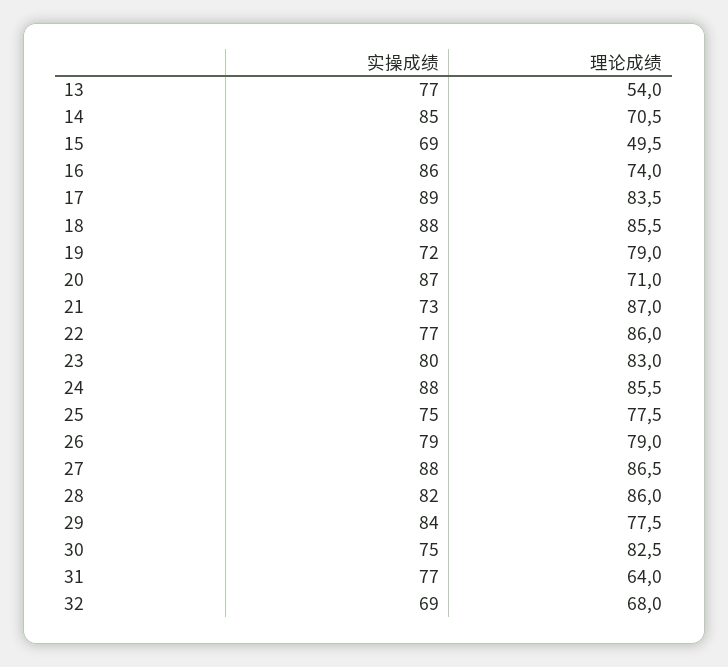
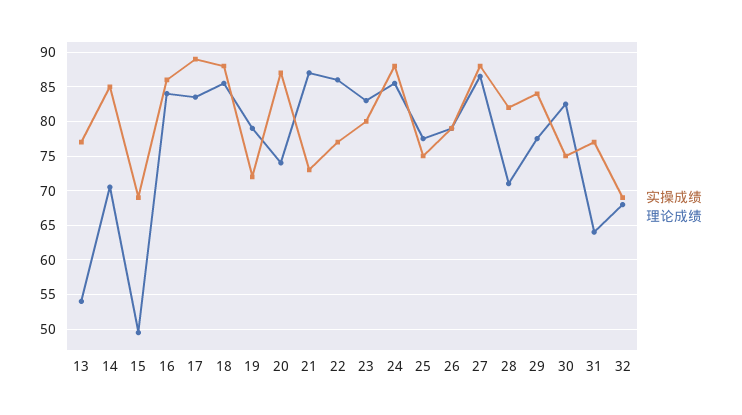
  {
    "实操成绩": {
      "13": 77,
      "14": 85,
      "15": 69,
      "16": 86,
      "17": 89,
      "18": 88,
      "19": 72,
      "20": 87,
      "21": 73,
      "22": 77,
      "23": 80,
      "24": 88,
      "25": 75,
      "26": 79,
      "27": 88,
      "28": 82,
      "29": 84,
      "30": 75,
      "31": 77,
      "32": 69
    },
    "理论成绩": {
      "13": 54,
      "14": 70.5,
      "15": 49.5,
-     "16": 74,
+     "16": 84,
      "17": 83.5,
      "18": 85.5,
      "19": 79,
-     "20": 71,
+     "20": 74,
      "21": 87,
      "22": 86,
      "23": 83,
      "24": 85.5,
      "25": 77.5,
      "26": 79,
      "27": 86.5,
-     "28": 86,
+     "28": 71,
      "29": 77.5,
      "30": 82.5,
      "31": 64,
      "32": 68
    }
  }

